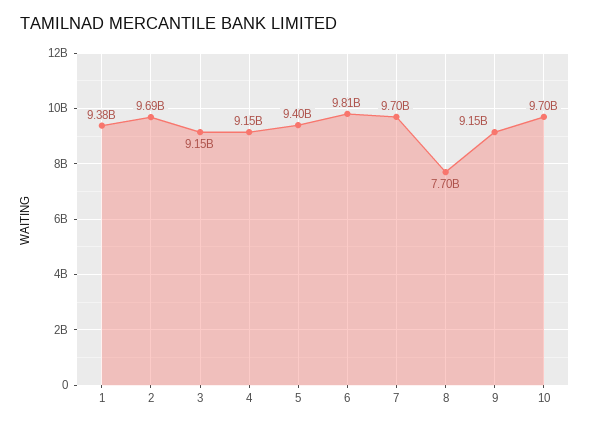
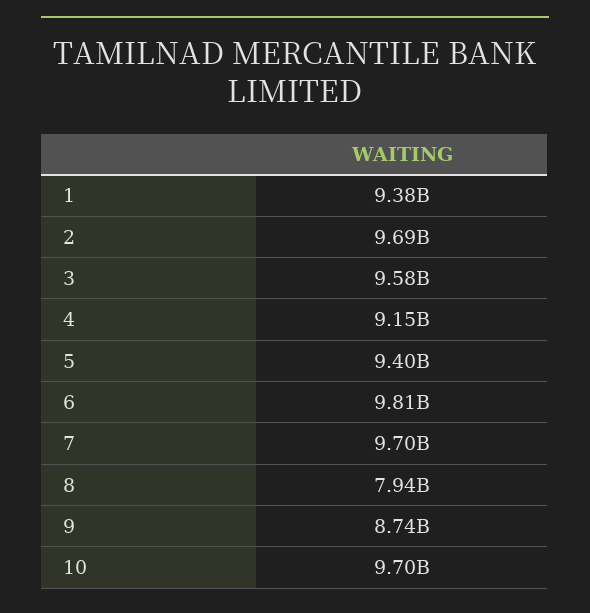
  {
    "1": 9380000000,
    "2": 9690000000,
-   "3": 9150000000,
+   "3": 9580000000,
    "4": 9150000000,
    "5": 9400000000,
    "6": 9810000000,
    "7": 9700000000,
-   "8": 7700000000,
+   "8": 7940000000,
-   "9": 9150000000,
+   "9": 8740000000,
    "10": 9700000000
  }

